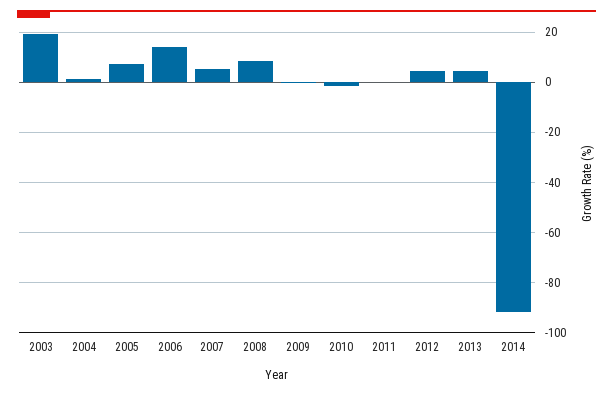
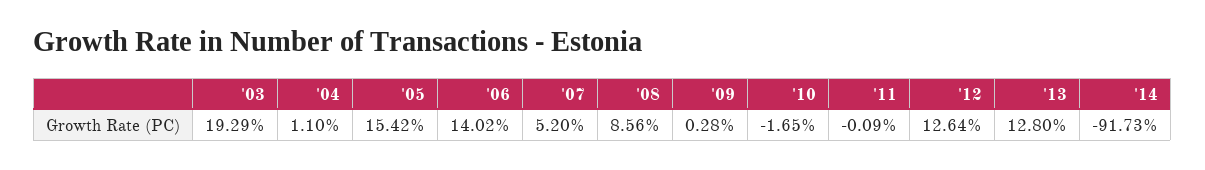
  {
    "2003": 19.29,
    "2004": 1.1,
-   "2005": 7.5,
+   "2005": 15.42,
    "2006": 14.02,
    "2007": 5.2,
    "2008": 8.56,
    "2009": 0.28,
    "2010": -1.65,
    "2011": -0.09,
-   "2012": 5,
+   "2012": 12.64,
-   "2013": 5,
+   "2013": 12.8,
    "2014": -91.73
  }

